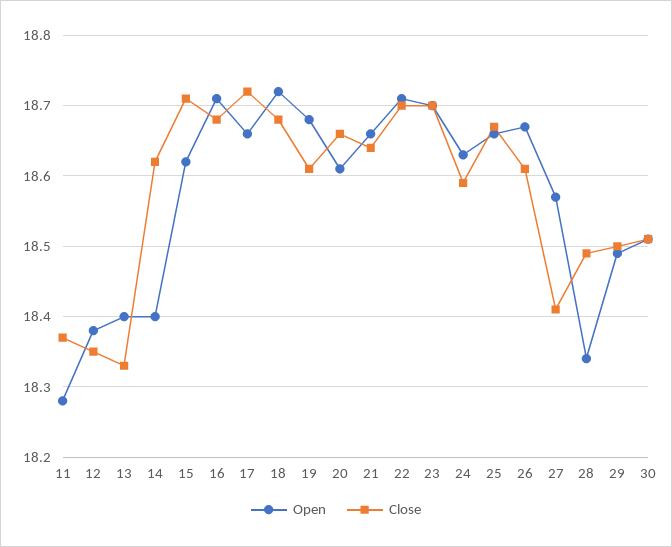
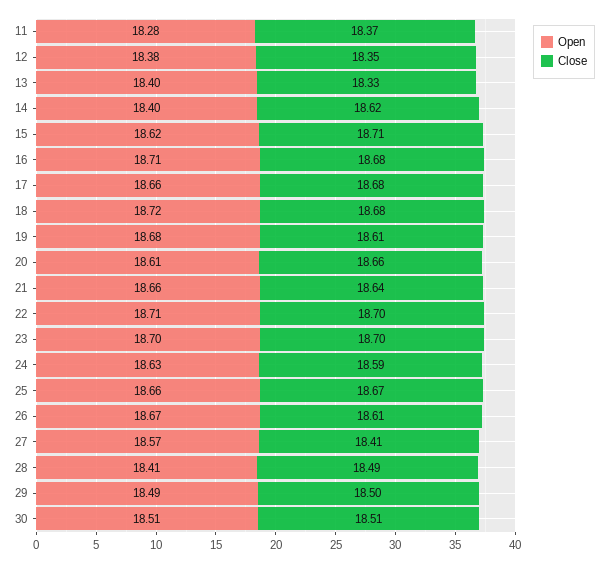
  {
    "Open": {
      "11": 18.28,
      "12": 18.38,
      "13": 18.4,
      "14": 18.4,
      "15": 18.62,
      "16": 18.71,
      "17": 18.66,
      "18": 18.72,
      "19": 18.68,
      "20": 18.61,
      "21": 18.66,
      "22": 18.71,
      "23": 18.7,
      "24": 18.63,
      "25": 18.66,
      "26": 18.67,
      "27": 18.57,
-     "28": 18.34,
+     "28": 18.41,
      "29": 18.49,
      "30": 18.51
    },
    "Close": {
      "11": 18.37,
      "12": 18.35,
      "13": 18.33,
      "14": 18.62,
      "15": 18.71,
      "16": 18.68,
-     "17": 18.72,
+     "17": 18.68,
      "18": 18.68,
      "19": 18.61,
      "20": 18.66,
      "21": 18.64,
      "22": 18.7,
      "23": 18.7,
      "24": 18.59,
      "25": 18.67,
      "26": 18.61,
      "27": 18.41,
      "28": 18.49,
      "29": 18.5,
      "30": 18.51
    }
  }

